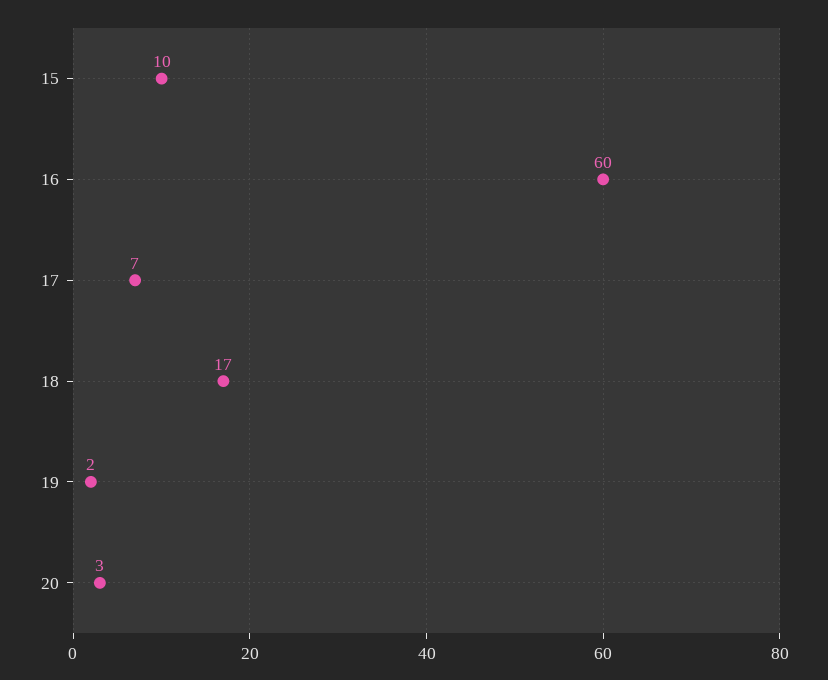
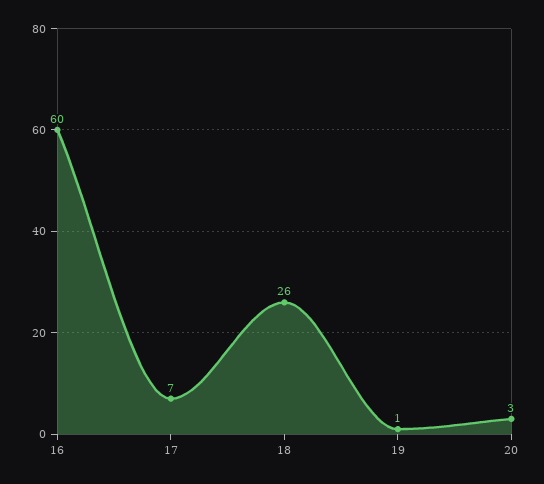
  {
-   "15": 10,
    "16": 60,
    "17": 7,
-   "18": 17,
+   "18": 26,
-   "19": 2,
+   "19": 1,
    "20": 3
  }

